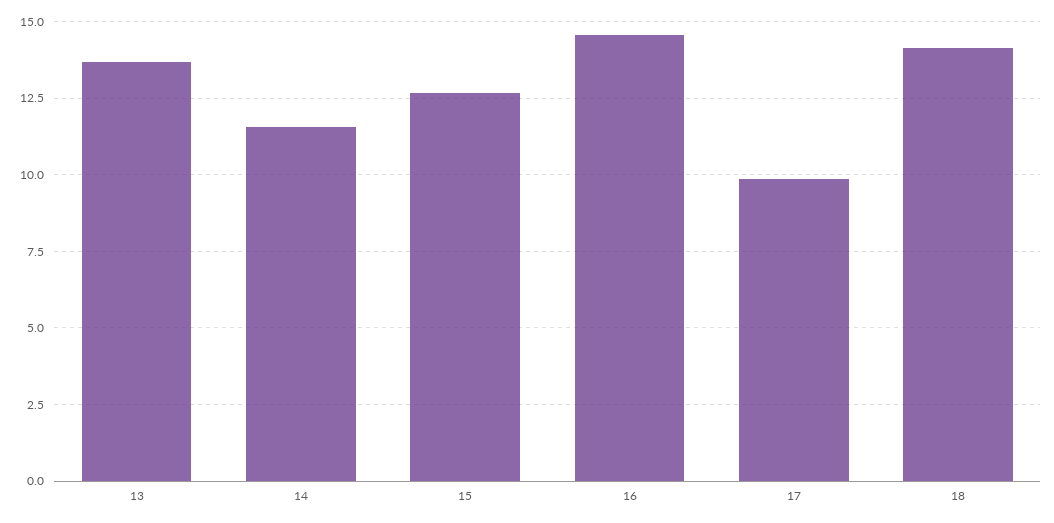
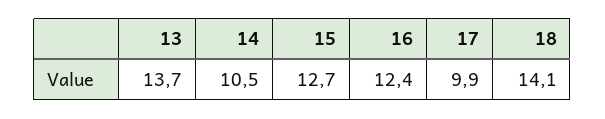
  {
    "13": 13.7,
-   "14": 11.5,
+   "14": 10.5,
    "15": 12.7,
-   "16": 14.5,
+   "16": 12.4,
    "17": 9.9,
    "18": 14.1
  }

